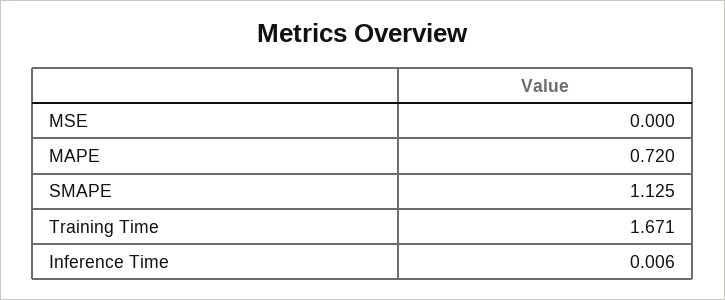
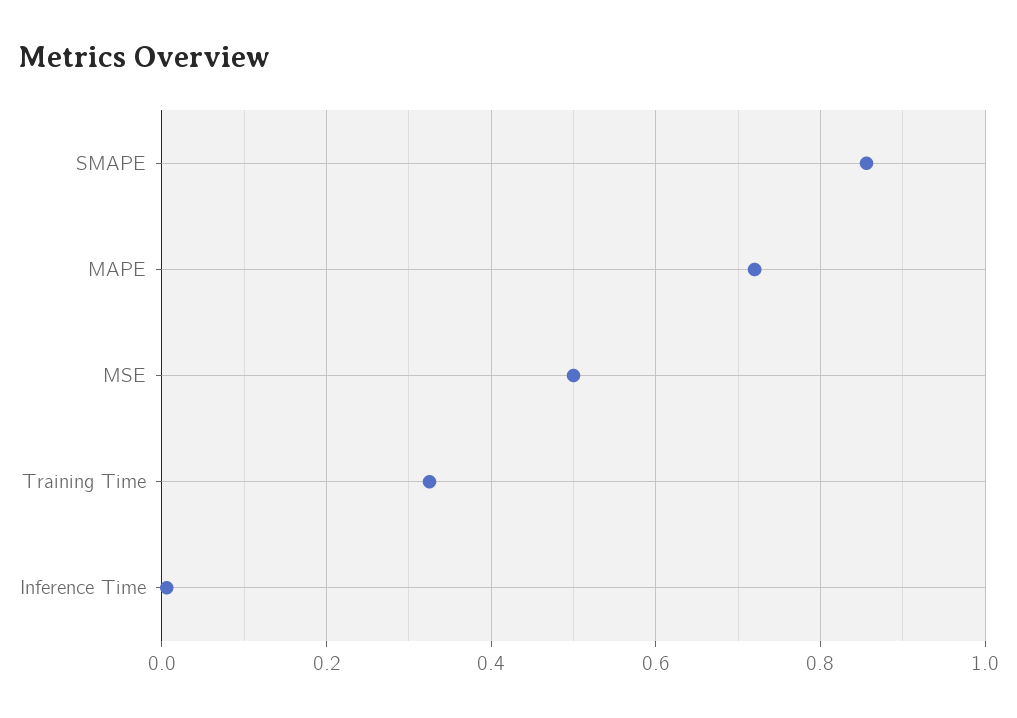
  {
-   "MSE": 0,
+   "MSE": 0.5,
    "MAPE": 0.72,
-   "SMAPE": 1.125,
+   "SMAPE": 0.86,
-   "Training Time": 1.671,
+   "Training Time": 0.32,
    "Inference Time": 0.006
  }

